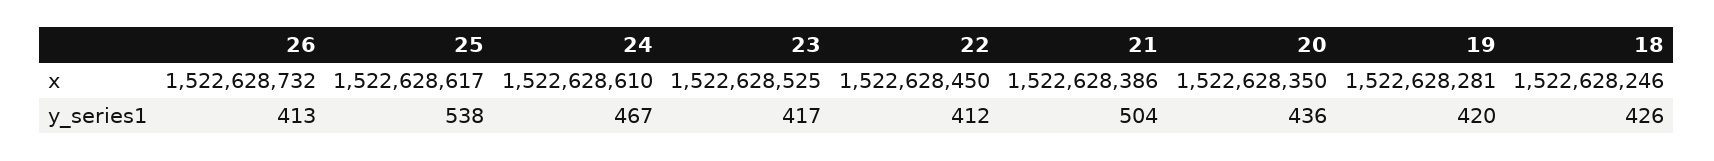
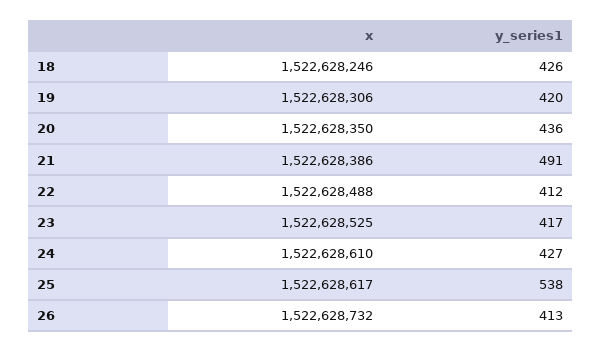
  {
    "26": {
      "x": 1522628732,
      "y_series1": 413
    },
    "25": {
      "x": 1522628617,
      "y_series1": 538
    },
    "24": {
      "x": 1522628610,
-     "y_series1": 467
+     "y_series1": 427
    },
    "23": {
      "x": 1522628525,
      "y_series1": 417
    },
    "22": {
-     "x": 1522628450,
+     "x": 1522628488,
      "y_series1": 412
    },
    "21": {
      "x": 1522628386,
-     "y_series1": 504
+     "y_series1": 491
    },
    "20": {
      "x": 1522628350,
      "y_series1": 436
    },
    "19": {
-     "x": 1522628281,
+     "x": 1522628306,
      "y_series1": 420
    },
    "18": {
      "x": 1522628246,
      "y_series1": 426
    }
  }

